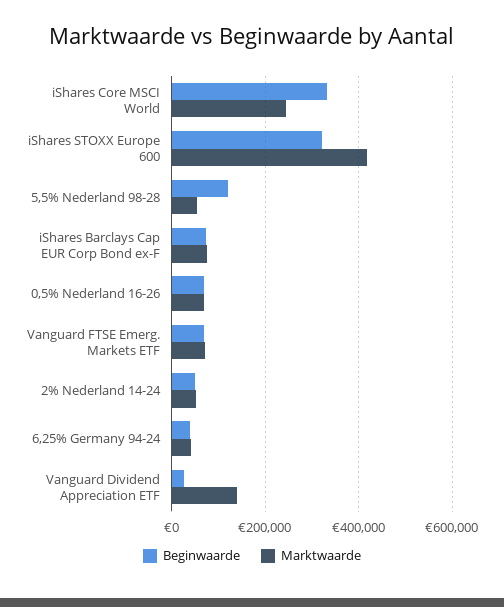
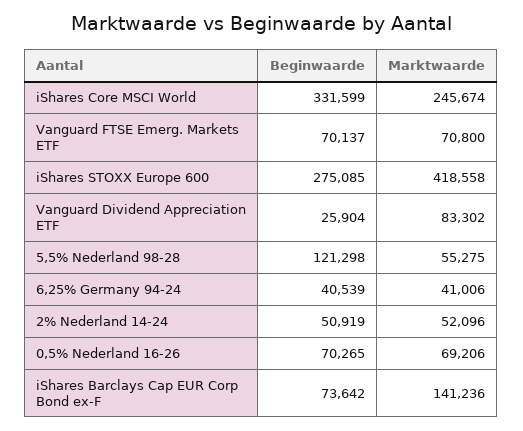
  {
    "Beginwaarde": {
      "iShares Core MSCI World": 331599,
-     "iShares STOXX Europe 600": 320000,
+     "iShares STOXX Europe 600": 275085,
      "5,5% Nederland 98-28": 121298,
      "iShares Barclays Cap EUR Corp Bond ex-F": 73642,
      "0,5% Nederland 16-26": 70265,
      "Vanguard FTSE Emerg. Markets ETF": 70137,
      "2% Nederland 14-24": 50919,
      "6,25% Germany 94-24": 40539,
      "Vanguard Dividend Appreciation ETF": 25904
    },
    "Marktwaarde": {
      "iShares Core MSCI World": 245674,
      "iShares STOXX Europe 600": 418558,
      "5,5% Nederland 98-28": 55275,
-     "iShares Barclays Cap EUR Corp Bond ex-F": 80000,
+     "iShares Barclays Cap EUR Corp Bond ex-F": 141236,
      "0,5% Nederland 16-26": 69206,
      "Vanguard FTSE Emerg. Markets ETF": 70800,
      "2% Nederland 14-24": 52096,
      "6,25% Germany 94-24": 41006,
-     "Vanguard Dividend Appreciation ETF": 140000
+     "Vanguard Dividend Appreciation ETF": 83302
    }
  }

